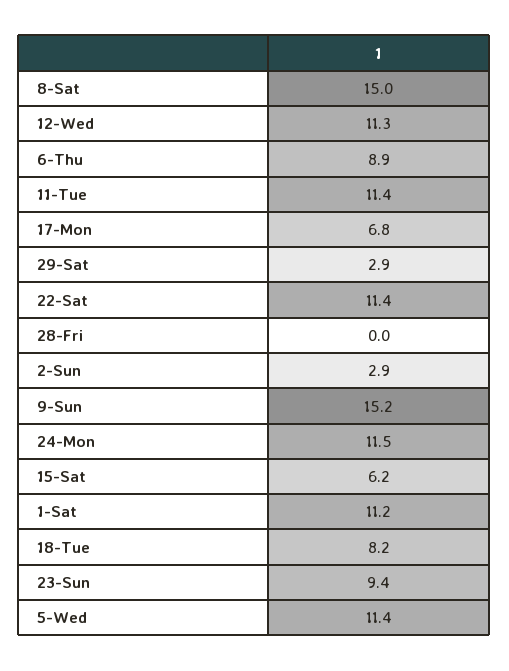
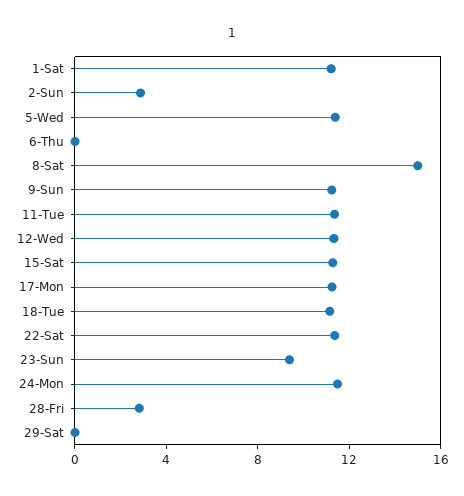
  {
    "8-Sat": 15,
    "12-Wed": 11.3,
-   "6-Thu": 8.9,
+   "6-Thu": 0,
    "11-Tue": 11.4,
-   "17-Mon": 6.8,
+   "17-Mon": 11,
-   "29-Sat": 2.9,
+   "29-Sat": 0,
    "22-Sat": 11.4,
-   "28-Fri": 0,
+   "28-Fri": 3,
    "2-Sun": 2.9,
-   "9-Sun": 15.2,
+   "9-Sun": 11,
    "24-Mon": 11.5,
-   "15-Sat": 6.2,
+   "15-Sat": 11,
    "1-Sat": 11.2,
-   "18-Tue": 8.2,
+   "18-Tue": 11,
    "23-Sun": 9.4,
    "5-Wed": 11.4
  }

